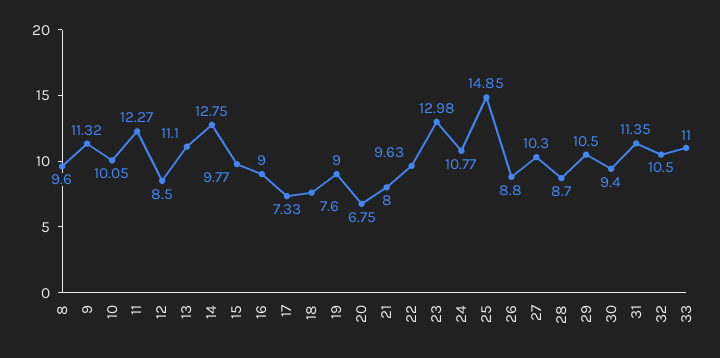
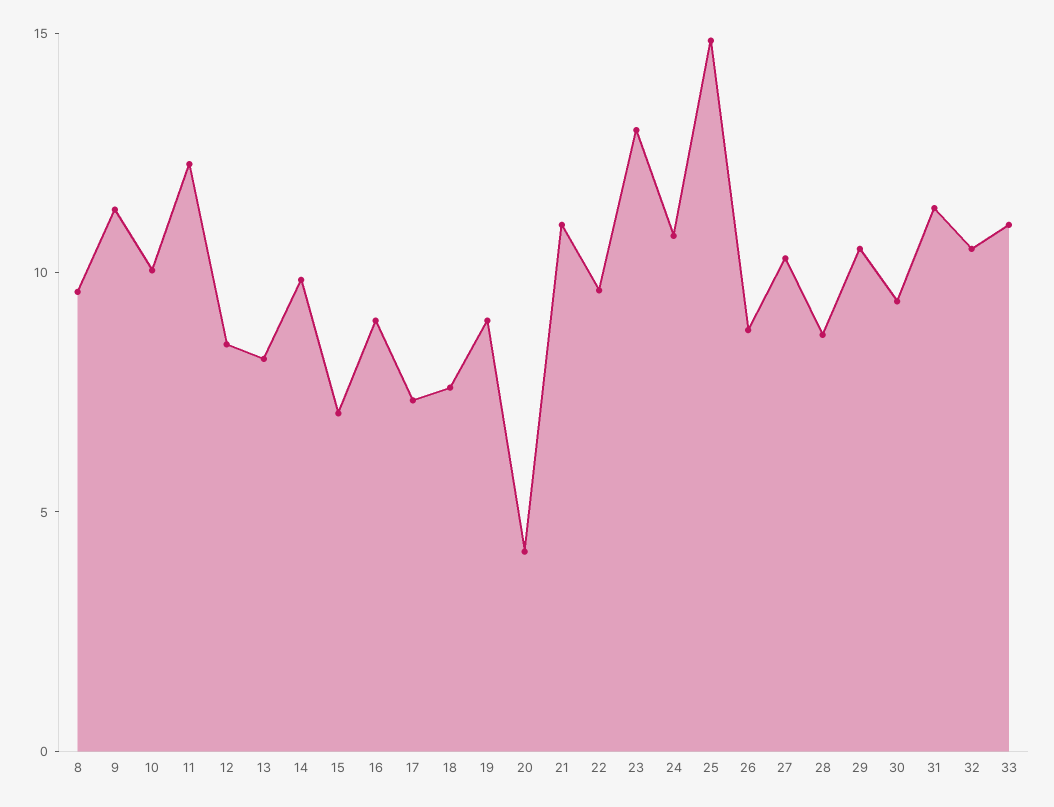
  {
    "8": 9.6,
    "9": 11.32,
    "10": 10.05,
    "11": 12.27,
    "12": 8.5,
-   "13": 11.1,
+   "13": 8,
-   "14": 12.75,
+   "14": 10,
-   "15": 9.77,
+   "15": 7,
    "16": 9,
    "17": 7.33,
    "18": 7.6,
    "19": 9,
-   "20": 6.75,
+   "20": 4,
-   "21": 8,
+   "21": 11,
    "22": 9.63,
    "23": 12.98,
    "24": 10.77,
    "25": 14.85,
    "26": 8.8,
    "27": 10.3,
    "28": 8.7,
    "29": 10.5,
    "30": 9.4,
    "31": 11.35,
    "32": 10.5,
    "33": 11
  }

